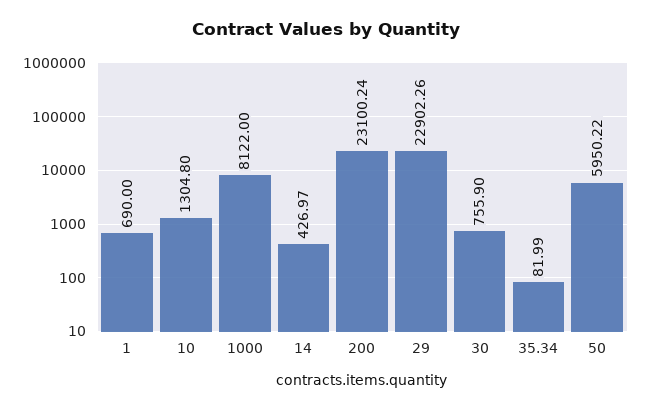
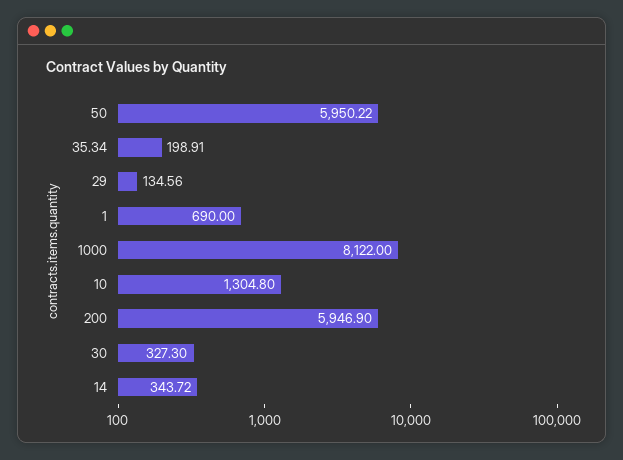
  {
    "1": 690,
    "10": 1304.8,
    "1000": 8122,
-   "14": 426.97,
+   "14": 343.72,
-   "200": 23100.24,
+   "200": 5946.9,
-   "29": 22902.26,
+   "29": 134.56,
-   "30": 755.9,
+   "30": 327.3,
-   "35.34": 81.99,
+   "35.34": 198.91,
    "50": 5950.22
  }

